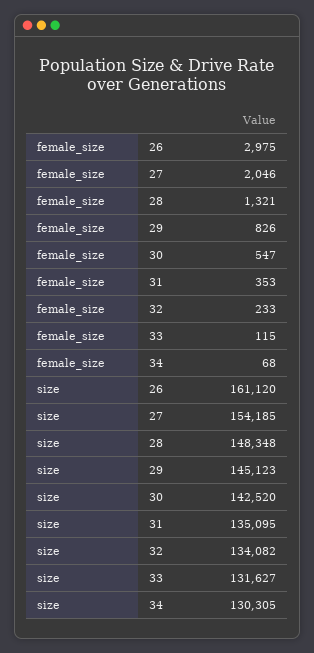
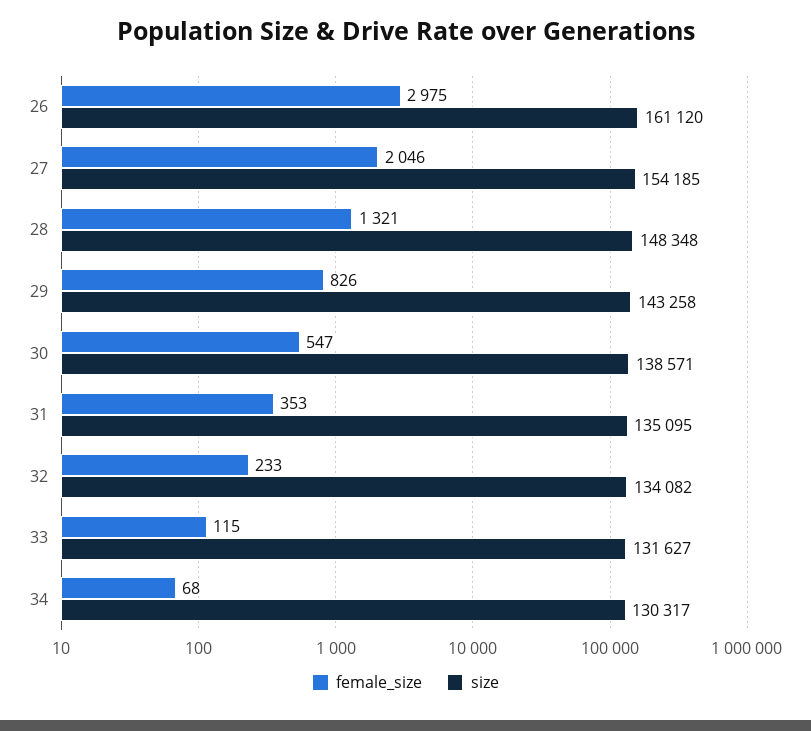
  {
    "female_size": {
      "26": 2975,
      "27": 2046,
      "28": 1321,
      "29": 826,
      "30": 547,
      "31": 353,
      "32": 233,
      "33": 115,
      "34": 68
    },
    "size": {
      "26": 161120,
      "27": 154185,
      "28": 148348,
-     "29": 145123,
+     "29": 143258,
-     "30": 142520,
+     "30": 138571,
      "31": 135095,
      "32": 134082,
      "33": 131627,
-     "34": 130305
+     "34": 130317
    }
  }

